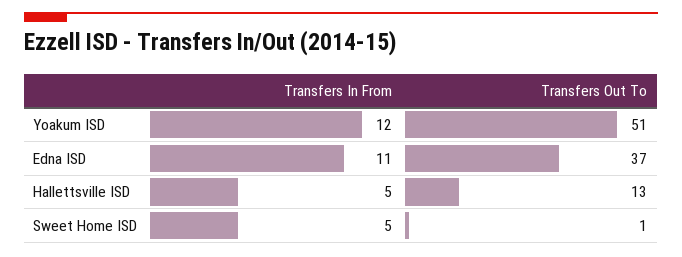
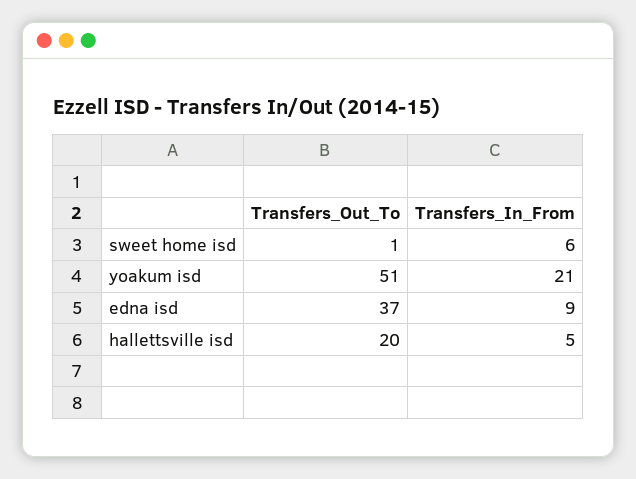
  {
    "Transfers In From": {
-     "Yoakum ISD": 12,
+     "Yoakum ISD": 21,
-     "Edna ISD": 11,
+     "Edna ISD": 9,
      "Hallettsville ISD": 5,
-     "Sweet Home ISD": 5
+     "Sweet Home ISD": 6
    },
    "Transfers Out To": {
      "Yoakum ISD": 51,
      "Edna ISD": 37,
-     "Hallettsville ISD": 13,
+     "Hallettsville ISD": 20,
      "Sweet Home ISD": 1
    }
  }

